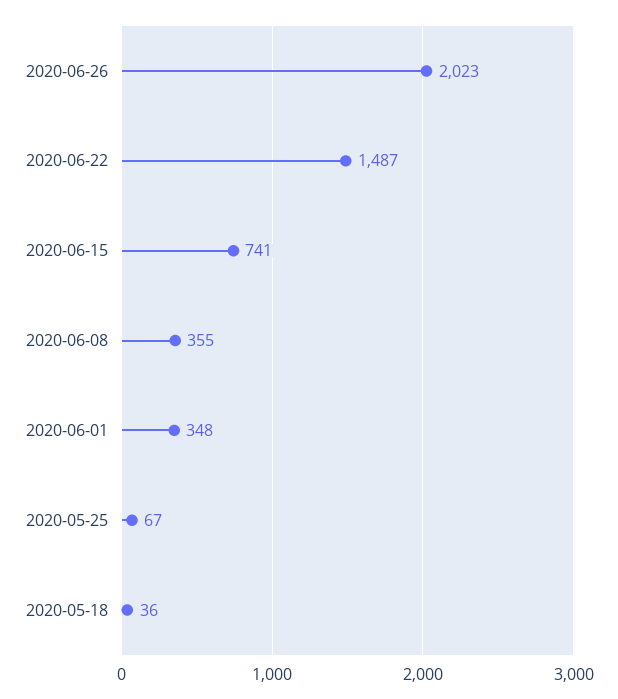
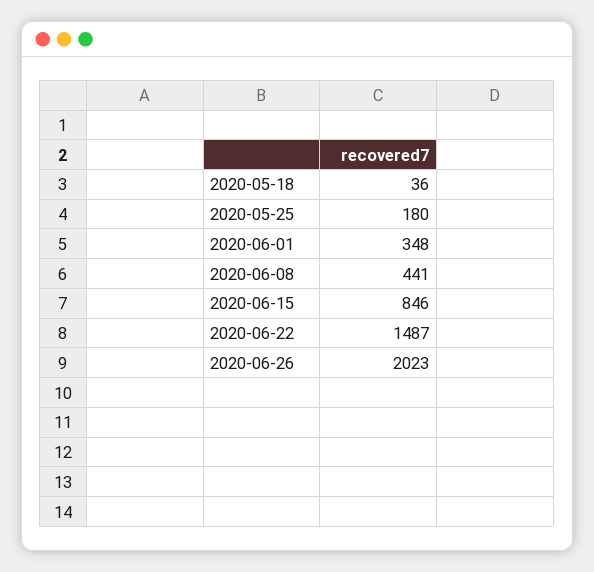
  {
    "2020-06-26": 2023,
    "2020-06-22": 1487,
-   "2020-06-15": 741,
+   "2020-06-15": 846,
-   "2020-06-08": 355,
+   "2020-06-08": 441,
    "2020-06-01": 348,
-   "2020-05-25": 67,
+   "2020-05-25": 180,
    "2020-05-18": 36
  }

